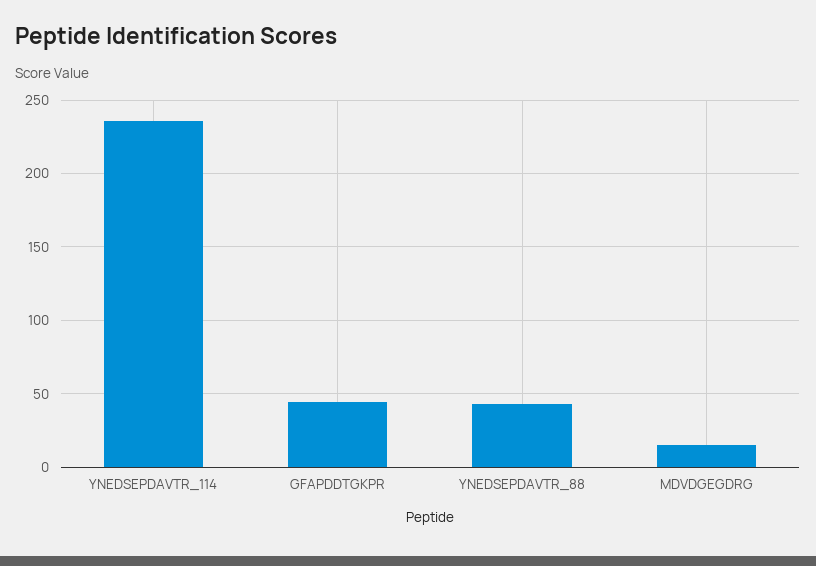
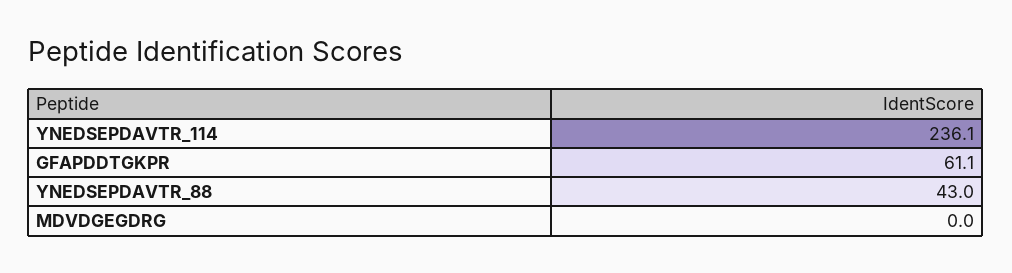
  {
    "YNEDSEPDAVTR_114": 236.1,
-   "GFAPDDTGKPR": 45,
+   "GFAPDDTGKPR": 61.1,
    "YNEDSEPDAVTR_88": 43,
-   "MDVDGEGDRG": 15
+   "MDVDGEGDRG": 0
  }

